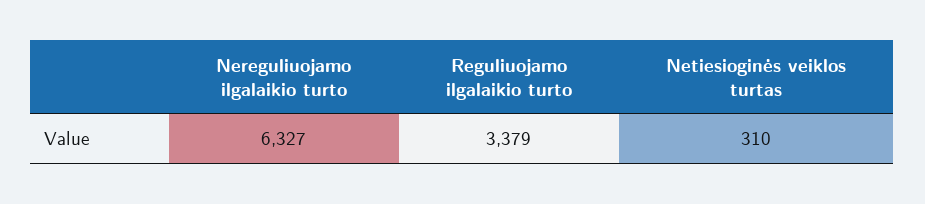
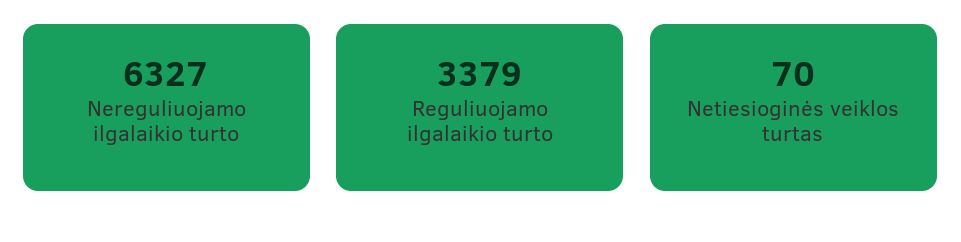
  {
    "Nereguliuojamo ilgalaikio turto": 6327,
    "Reguliuojamo ilgalaikio turto": 3379,
-   "Netiesioginės veiklos turtas": 310
+   "Netiesioginės veiklos turtas": 70
  }

